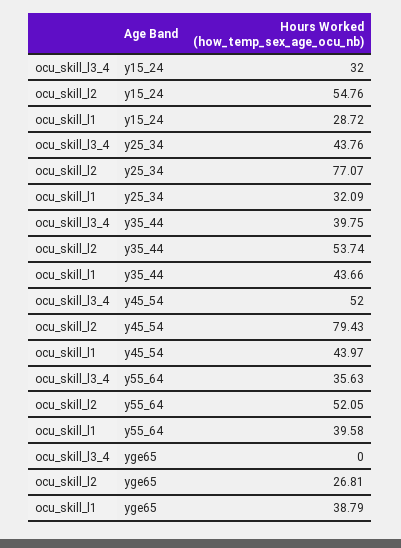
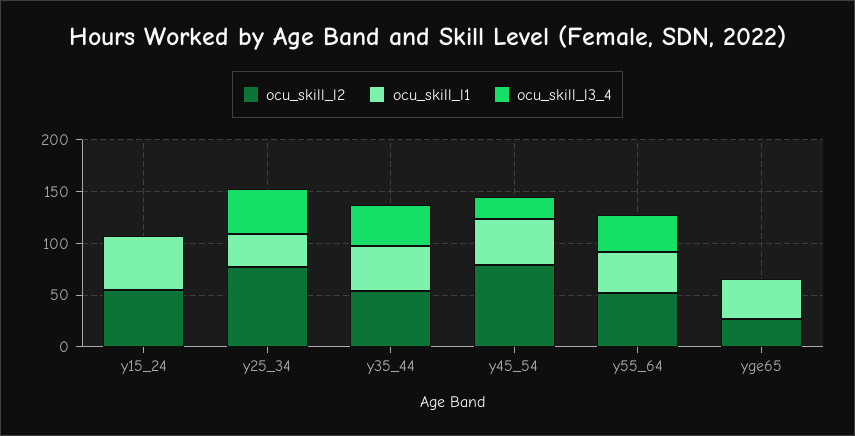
  {
    "ocu_skill_l3_4": {
-     "y15_24": 32,
+     "y15_24": 0,
      "y25_34": 43.76,
      "y35_44": 39.75,
-     "y45_54": 52,
+     "y45_54": 20,
      "y55_64": 35.63,
      "yge65": 0
    },
    "ocu_skill_l2": {
      "y15_24": 54.76,
      "y25_34": 77.07,
      "y35_44": 53.74,
      "y45_54": 79.43,
      "y55_64": 52.05,
      "yge65": 26.81
    },
    "ocu_skill_l1": {
-     "y15_24": 28.72,
+     "y15_24": 50,
      "y25_34": 32.09,
      "y35_44": 43.66,
      "y45_54": 43.97,
      "y55_64": 39.58,
      "yge65": 38.79
    }
  }

